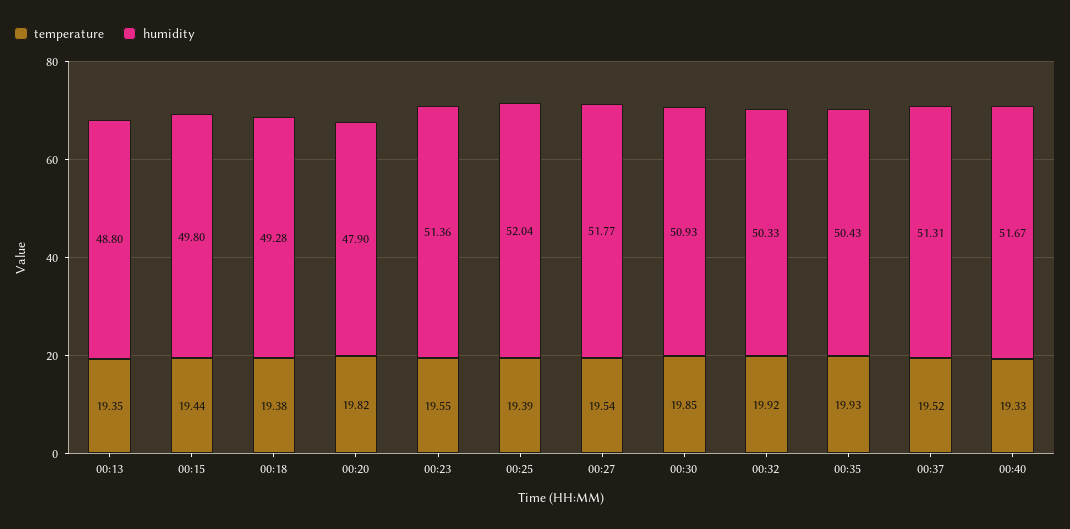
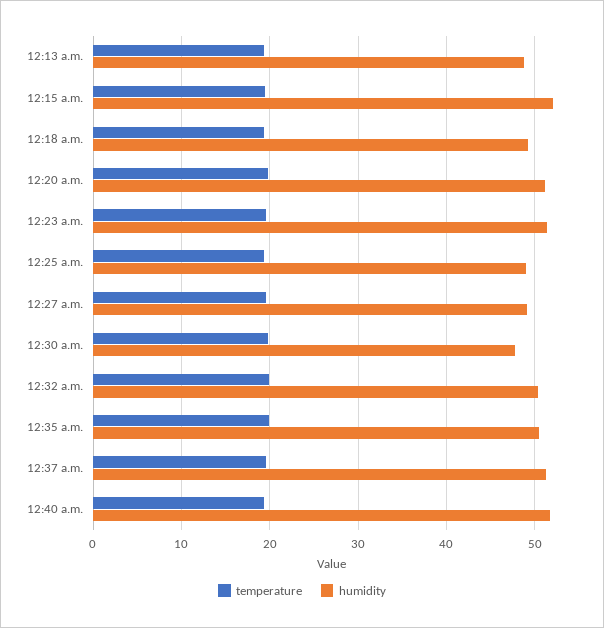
  {
    "temperature": {
      "00:13": 19.35,
      "00:15": 19.44,
      "00:18": 19.38,
      "00:20": 19.82,
      "00:23": 19.55,
      "00:25": 19.39,
      "00:27": 19.54,
      "00:30": 19.85,
      "00:32": 19.92,
      "00:35": 19.93,
      "00:37": 19.52,
      "00:40": 19.33
    },
    "humidity": {
      "00:13": 48.8,
-     "00:15": 49.8,
+     "00:15": 52,
      "00:18": 49.28,
-     "00:20": 47.9,
+     "00:20": 51,
      "00:23": 51.36,
-     "00:25": 52.04,
+     "00:25": 49,
-     "00:27": 51.77,
+     "00:27": 49,
-     "00:30": 50.93,
+     "00:30": 48,
      "00:32": 50.33,
      "00:35": 50.43,
      "00:37": 51.31,
      "00:40": 51.67
    }
  }

